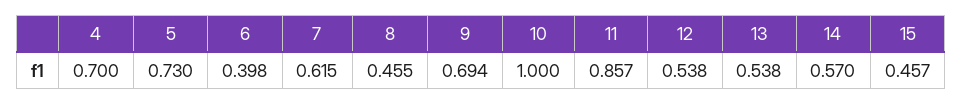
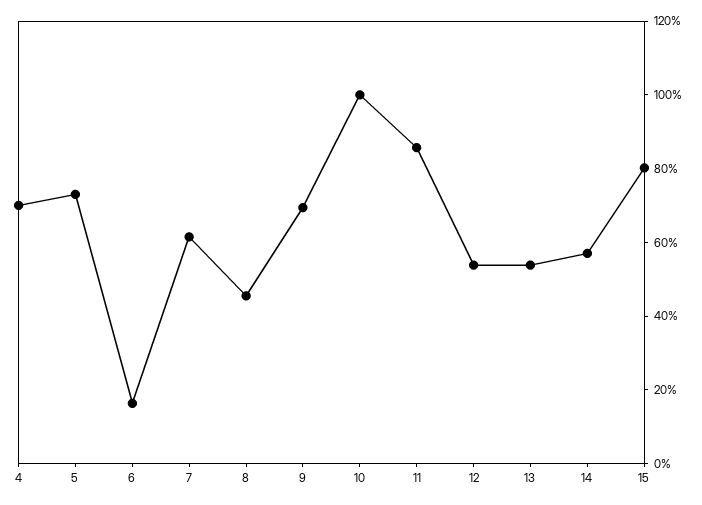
  {
    "4": 0.7,
    "5": 0.73,
-   "6": 0.398,
+   "6": 0.15,
    "7": 0.615,
    "8": 0.455,
    "9": 0.694,
    "10": 1,
    "11": 0.857,
    "12": 0.538,
    "13": 0.538,
    "14": 0.57,
-   "15": 0.457
+   "15": 0.8
  }

